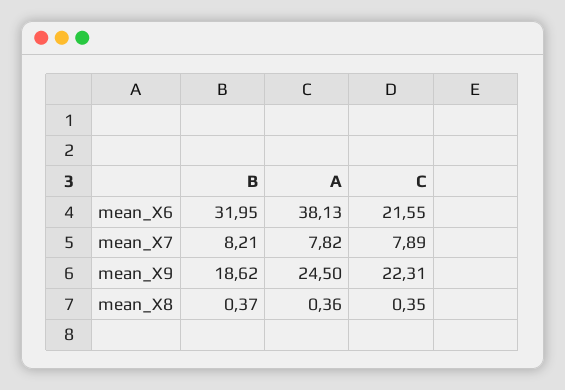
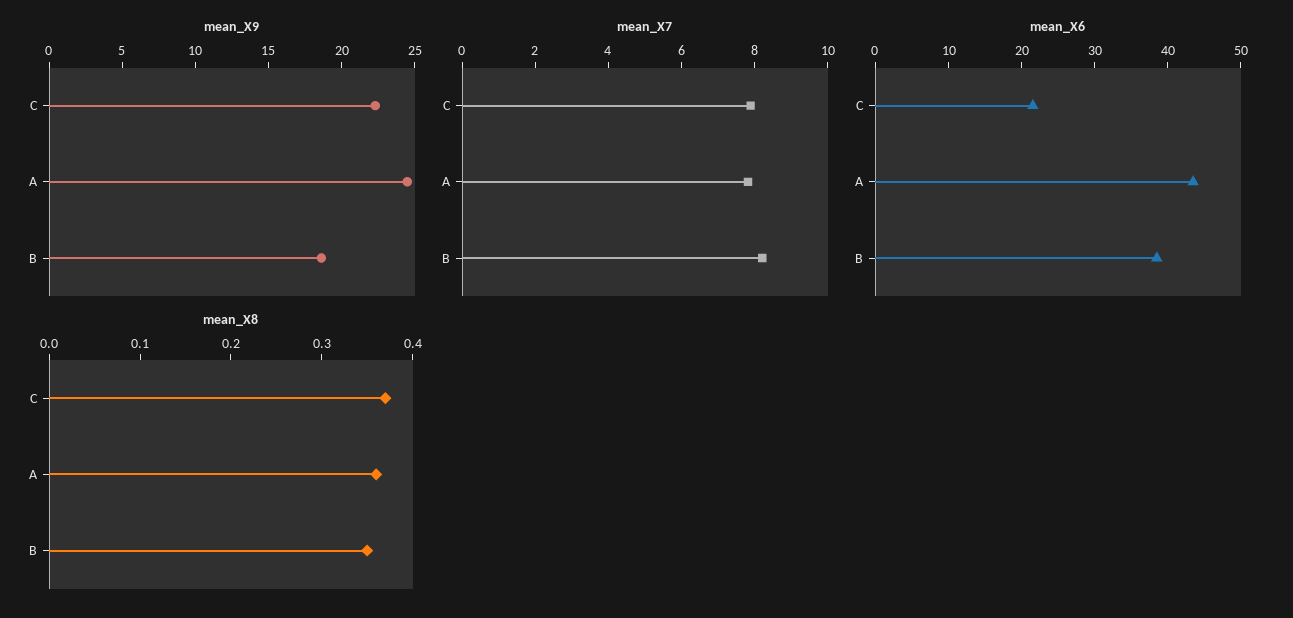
  {
    "mean_X6": {
-     "B": 31.95,
+     "B": 38,
-     "A": 38.13,
+     "A": 44,
      "C": 21.55
    },
    "mean_X7": {
      "B": 8.21,
      "A": 7.82,
      "C": 7.89
    },
    "mean_X9": {
      "B": 18.62,
      "A": 24.5,
      "C": 22.31
    },
    "mean_X8": {
-     "B": 0.37,
+     "B": 0.35,
      "A": 0.36,
-     "C": 0.35
+     "C": 0.37
    }
  }

